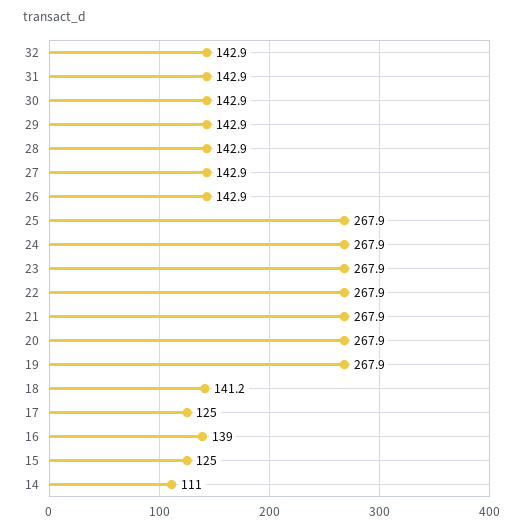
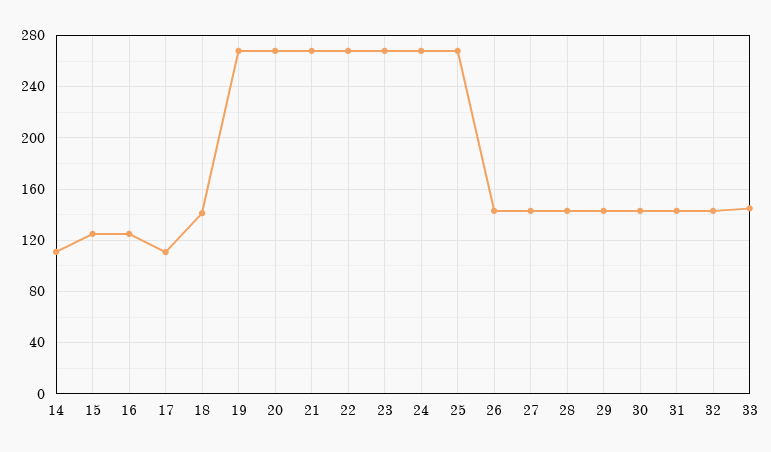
  {
    "32": 142.9,
    "31": 142.9,
    "30": 142.9,
    "29": 142.9,
    "28": 142.9,
    "27": 142.9,
    "26": 142.9,
    "25": 267.9,
    "24": 267.9,
    "23": 267.9,
    "22": 267.9,
    "21": 267.9,
    "20": 267.9,
    "19": 267.9,
    "18": 141.2,
-   "17": 125,
+   "17": 110,
-   "16": 139,
+   "16": 125,
    "15": 125,
-   "14": 111
+   "14": 111,
+   "33": 145
  }

